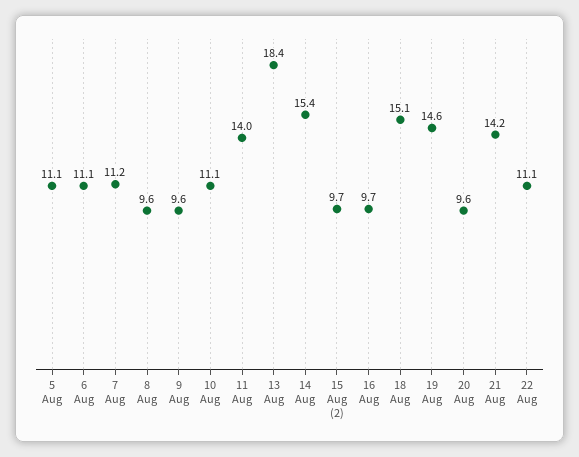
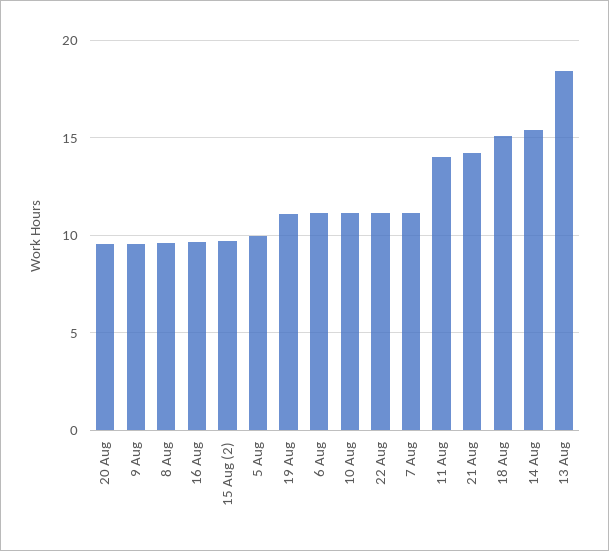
  {
-   "5 Aug": 11.1,
+   "5 Aug": 10,
    "6 Aug": 11.1,
    "7 Aug": 11.2,
    "8 Aug": 9.6,
    "9 Aug": 9.6,
    "10 Aug": 11.1,
    "11 Aug": 14,
    "13 Aug": 18.4,
    "14 Aug": 15.4,
    "15 Aug (2)": 9.7,
    "16 Aug": 9.7,
    "18 Aug": 15.1,
-   "19 Aug": 14.6,
+   "19 Aug": 11,
    "20 Aug": 9.6,
    "21 Aug": 14.2,
    "22 Aug": 11.1
  }

